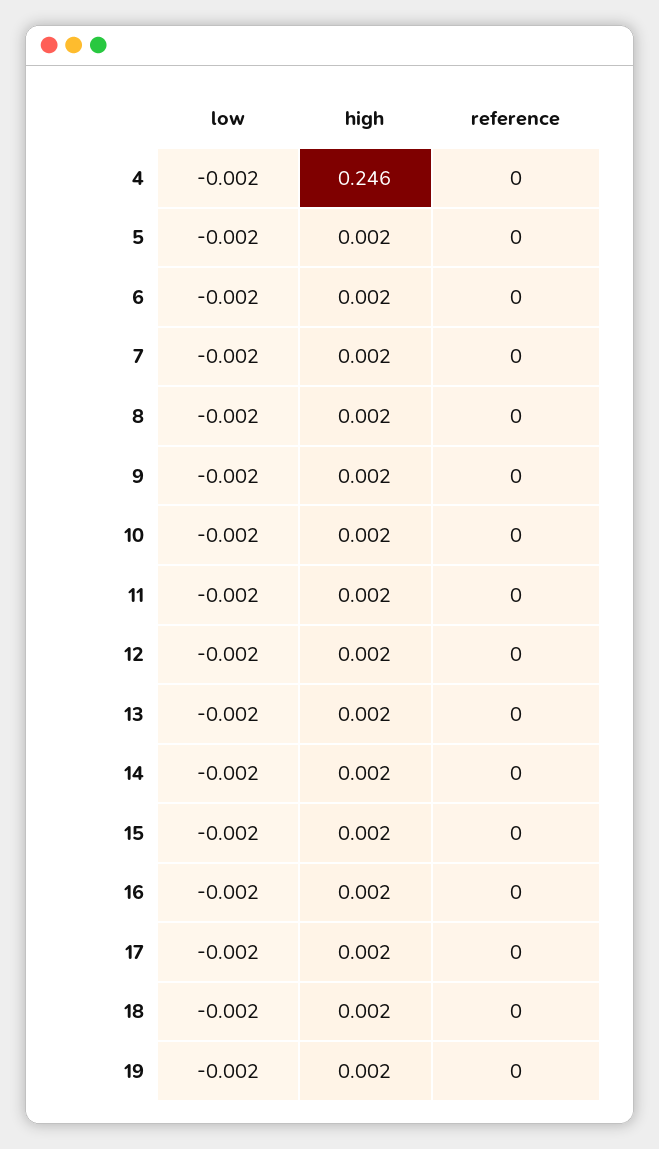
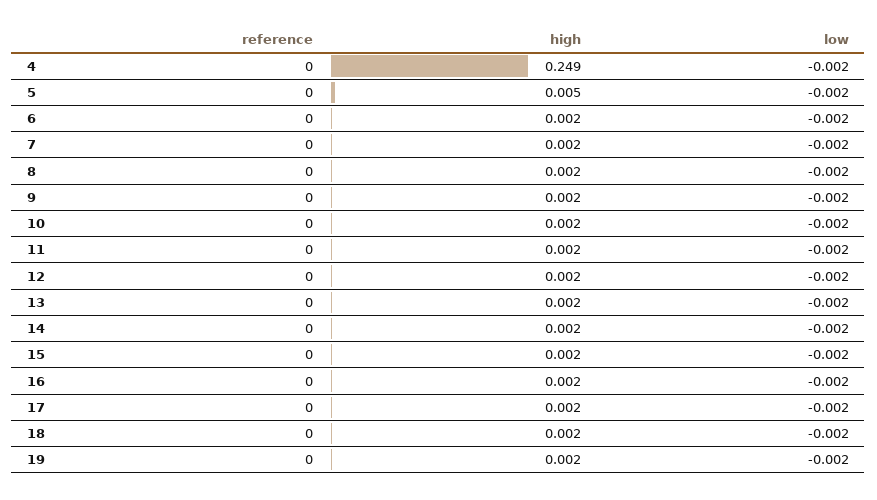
  {
    "low": {
      "4": -0.002,
      "5": -0.002,
      "6": -0.002,
      "7": -0.002,
      "8": -0.002,
      "9": -0.002,
      "10": -0.002,
      "11": -0.002,
      "12": -0.002,
      "13": -0.002,
      "14": -0.002,
      "15": -0.002,
      "16": -0.002,
      "17": -0.002,
      "18": -0.002,
      "19": -0.002
    },
    "high": {
-     "4": 0.246,
+     "4": 0.249,
-     "5": 0.002,
+     "5": 0.005,
      "6": 0.002,
      "7": 0.002,
      "8": 0.002,
      "9": 0.002,
      "10": 0.002,
      "11": 0.002,
      "12": 0.002,
      "13": 0.002,
      "14": 0.002,
      "15": 0.002,
      "16": 0.002,
      "17": 0.002,
      "18": 0.002,
      "19": 0.002
    },
    "reference": {
      "4": 0,
      "5": 0,
      "6": 0,
      "7": 0,
      "8": 0,
      "9": 0,
      "10": 0,
      "11": 0,
      "12": 0,
      "13": 0,
      "14": 0,
      "15": 0,
      "16": 0,
      "17": 0,
      "18": 0,
      "19": 0
    }
  }

